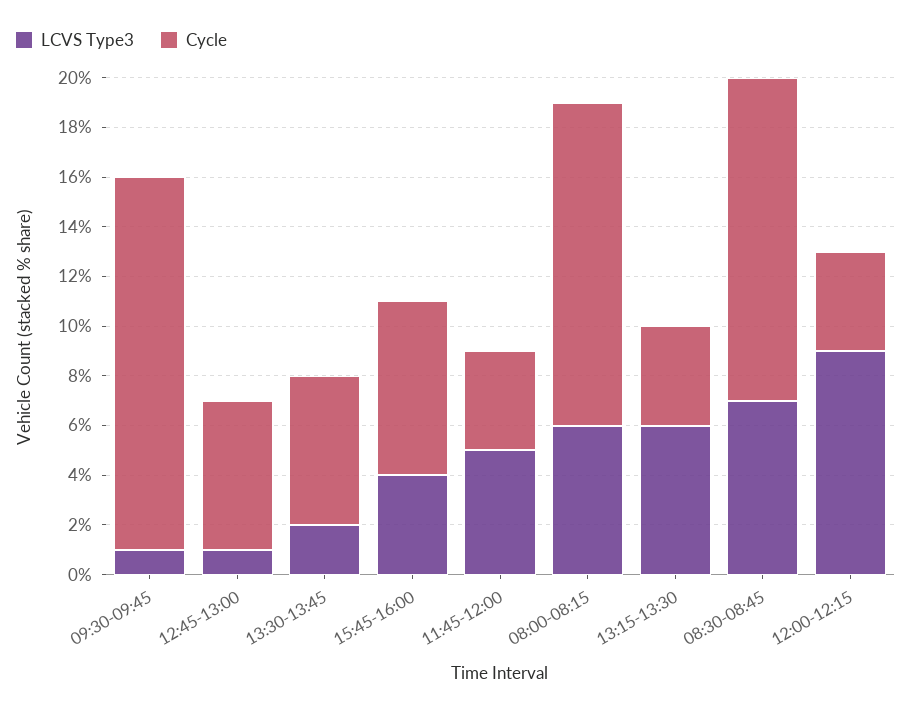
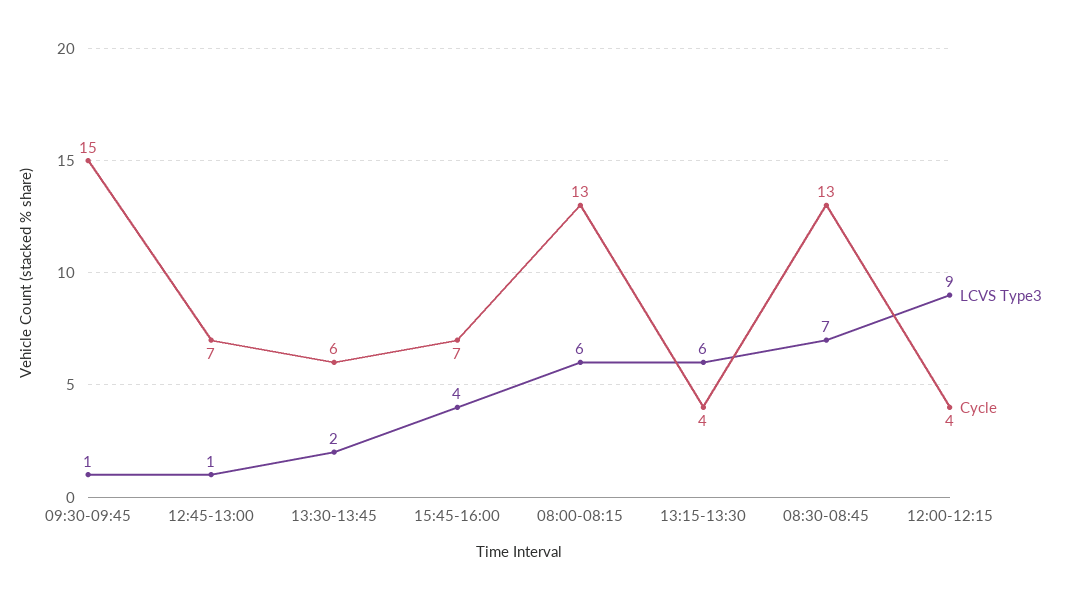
  {
    "LCVS Type3": {
      "09:30-09:45": 1,
      "12:45-13:00": 1,
      "13:30-13:45": 2,
      "15:45-16:00": 4,
-     "11:45-12:00": 5,
      "08:00-08:15": 6,
      "13:15-13:30": 6,
      "08:30-08:45": 7,
      "12:00-12:15": 9
    },
    "Cycle": {
      "09:30-09:45": 15,
-     "12:45-13:00": 6,
+     "12:45-13:00": 7,
      "13:30-13:45": 6,
      "15:45-16:00": 7,
-     "11:45-12:00": 4,
      "08:00-08:15": 13,
      "13:15-13:30": 4,
      "08:30-08:45": 13,
      "12:00-12:15": 4
    }
  }

